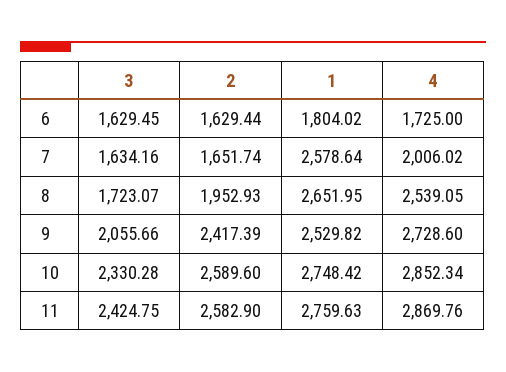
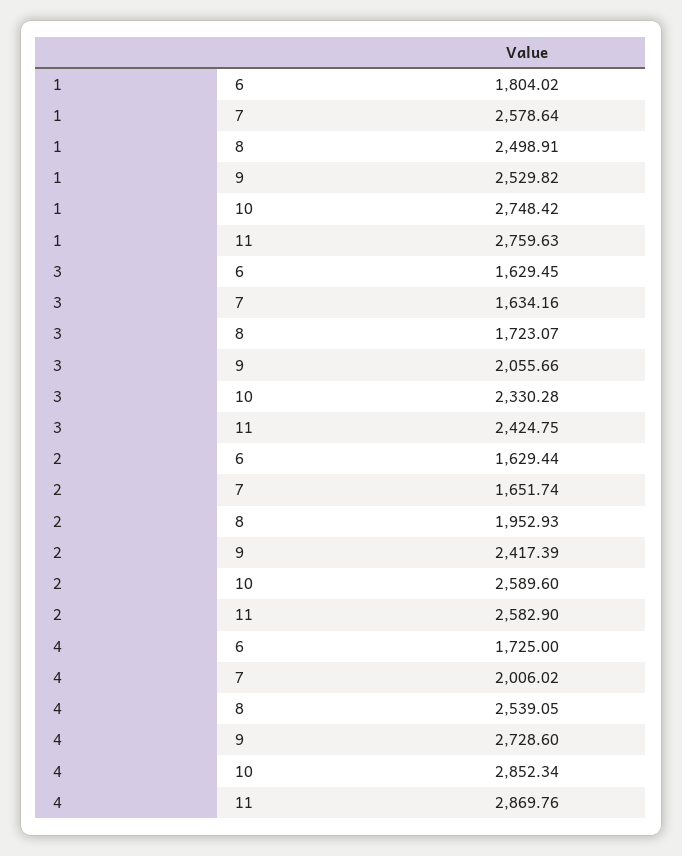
  {
    "3": {
      "6": 1629.45,
      "7": 1634.16,
      "8": 1723.07,
      "9": 2055.66,
      "10": 2330.28,
      "11": 2424.75
    },
    "2": {
      "6": 1629.44,
      "7": 1651.74,
      "8": 1952.93,
      "9": 2417.39,
      "10": 2589.6,
      "11": 2582.9
    },
    "1": {
      "6": 1804.02,
      "7": 2578.64,
-     "8": 2651.95,
+     "8": 2498.91,
      "9": 2529.82,
      "10": 2748.42,
      "11": 2759.63
    },
    "4": {
      "6": 1725,
      "7": 2006.02,
      "8": 2539.05,
      "9": 2728.6,
      "10": 2852.34,
      "11": 2869.76
    }
  }

